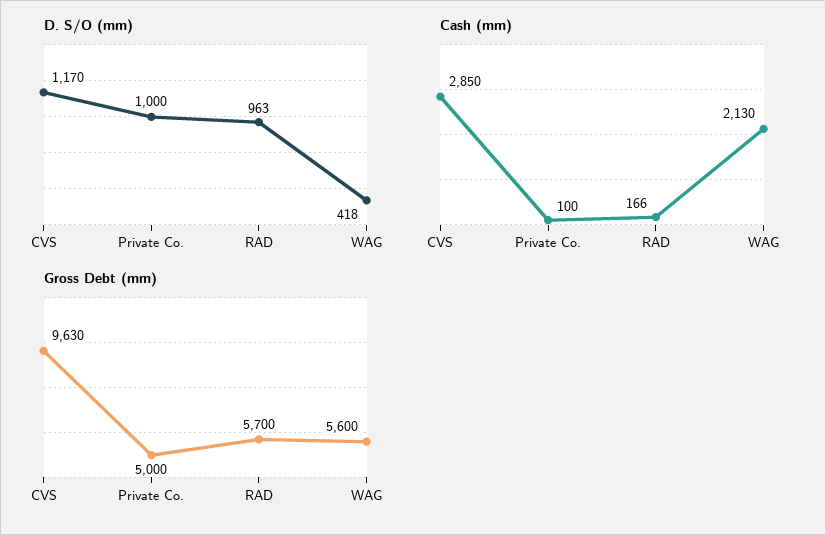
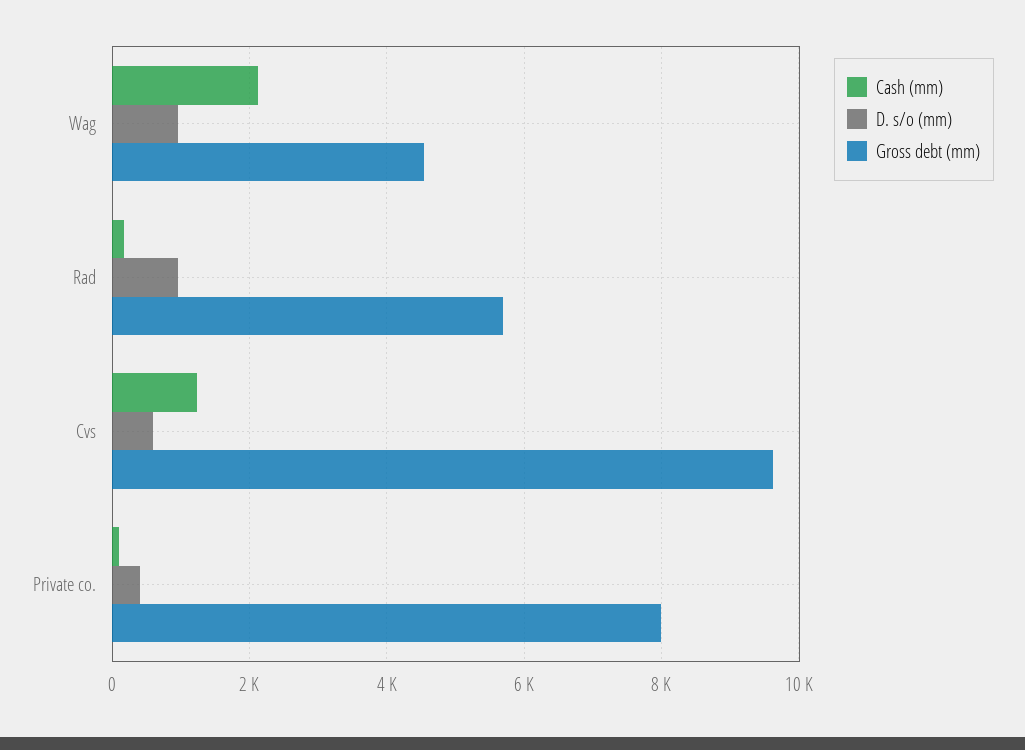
  {
    "D. S/O (mm)": {
-     "CVS": 1170,
+     "CVS": 600,
-     "Private Co.": 1000,
+     "Private Co.": 400,
      "RAD": 963,
-     "WAG": 418
+     "WAG": 1000
    },
    "Cash (mm)": {
-     "CVS": 2850,
+     "CVS": 1200,
      "Private Co.": 100,
      "RAD": 166,
      "WAG": 2130
    },
    "Gross Debt (mm)": {
      "CVS": 9630,
-     "Private Co.": 5000,
+     "Private Co.": 8000,
      "RAD": 5700,
-     "WAG": 5600
+     "WAG": 4600
    }
  }

